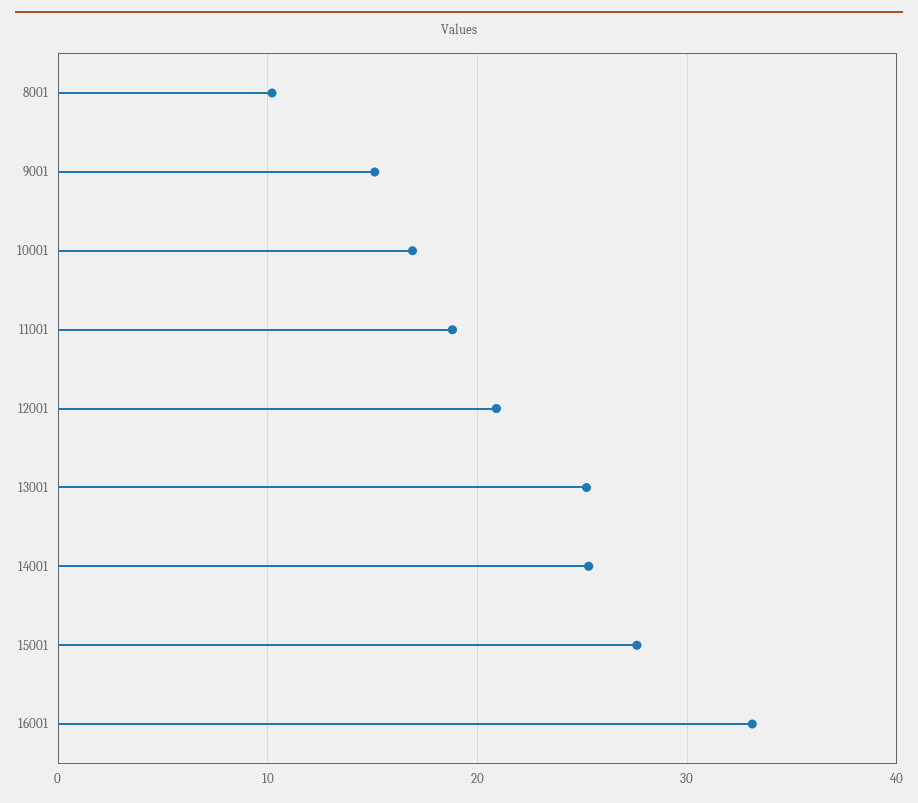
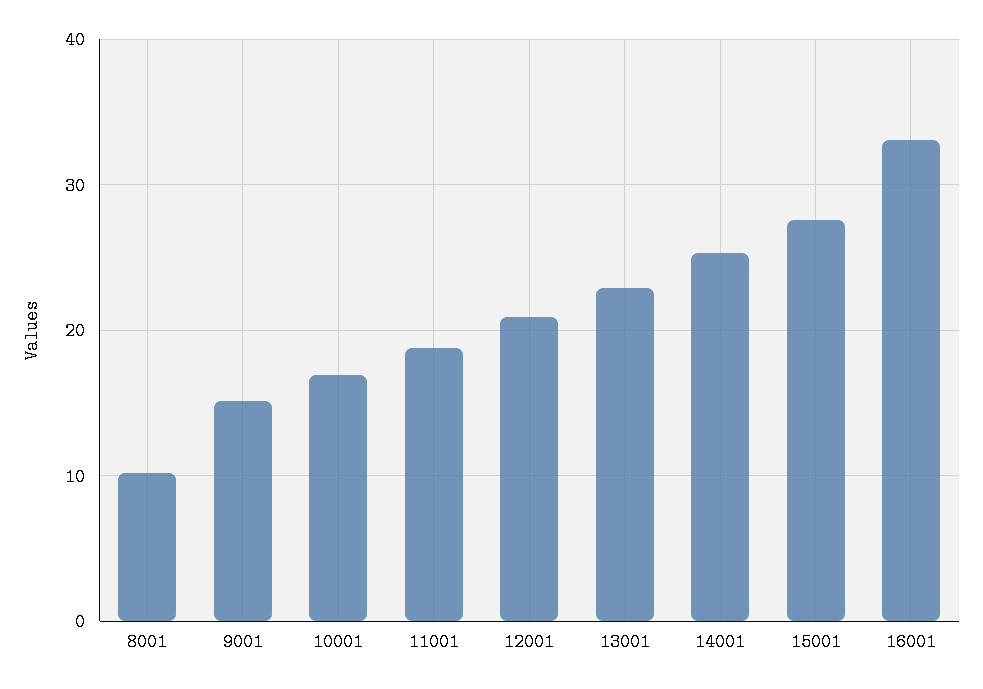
  {
    "8001": 10,
    "9001": 15,
    "10001": 17,
    "11001": 19,
    "12001": 21,
-   "13001": 25,
+   "13001": 23,
    "14001": 25,
    "15001": 28,
    "16001": 33
  }

